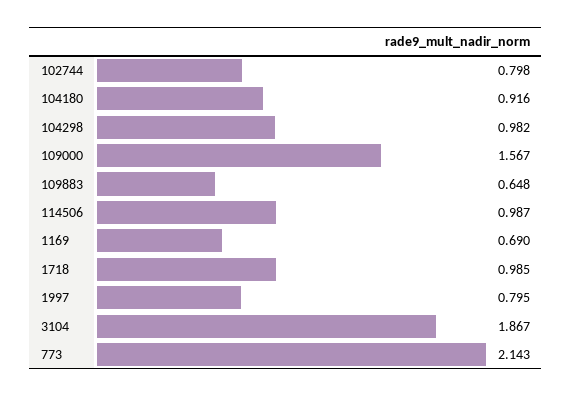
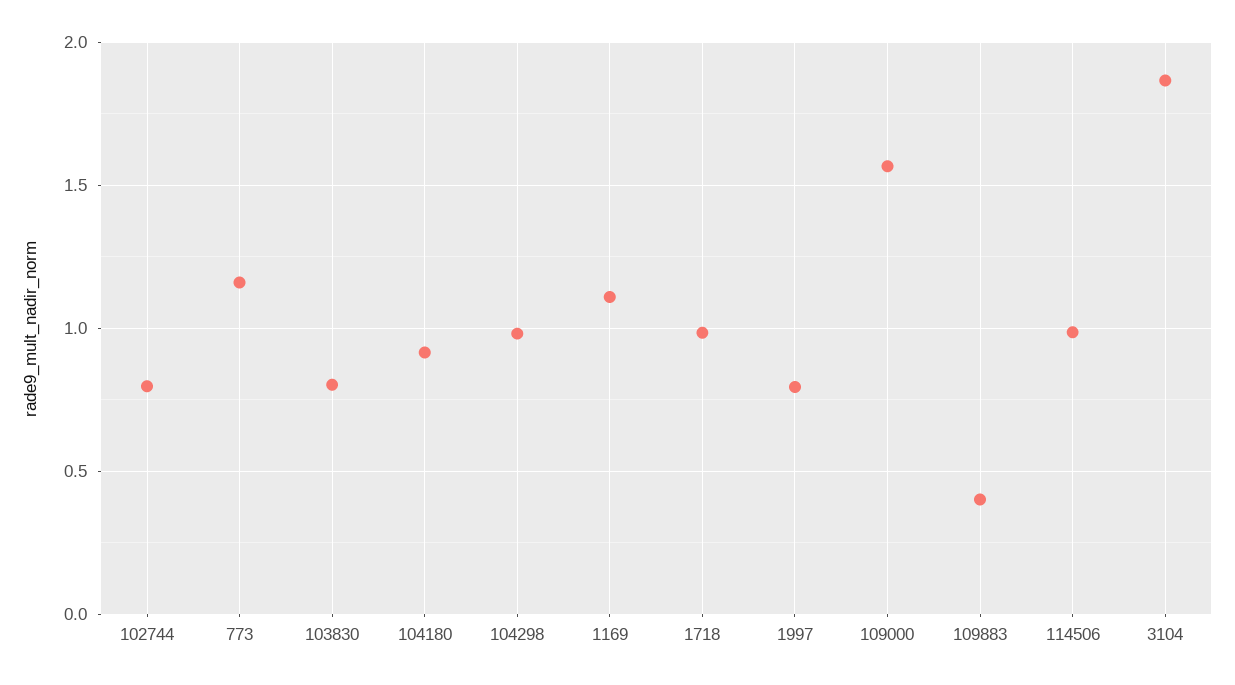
  {
    "102744": 0.798,
    "104180": 0.916,
    "104298": 0.982,
    "109000": 1.567,
-   "109883": 0.648,
+   "109883": 0.4,
    "114506": 0.987,
-   "1169": 0.69,
+   "1169": 1.1,
    "1718": 0.985,
    "1997": 0.795,
    "3104": 1.867,
-   "773": 2.143
+   "773": 1.15,
+   "103830": 0.8
  }

